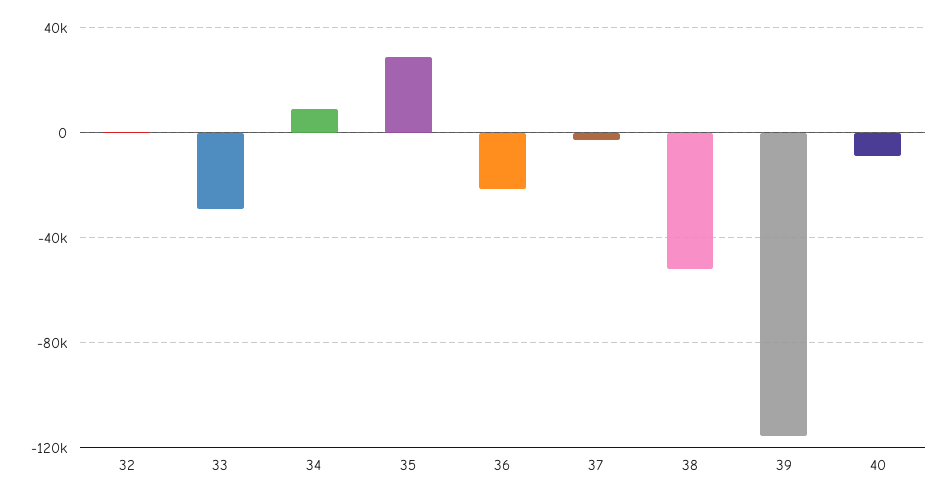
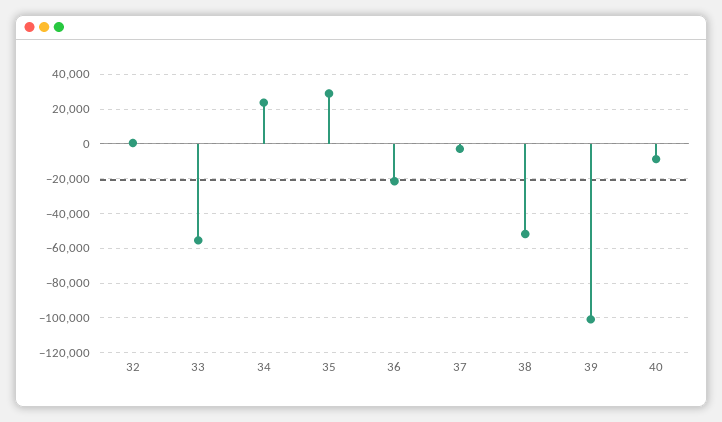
  {
    "32": 0,
-   "33": -30000,
+   "33": -55000,
-   "34": 10000,
+   "34": 25000,
    "35": 30000,
    "36": -20000,
    "37": -5000,
    "38": -50000,
-   "39": -115000,
+   "39": -100000,
    "40": -10000
  }

